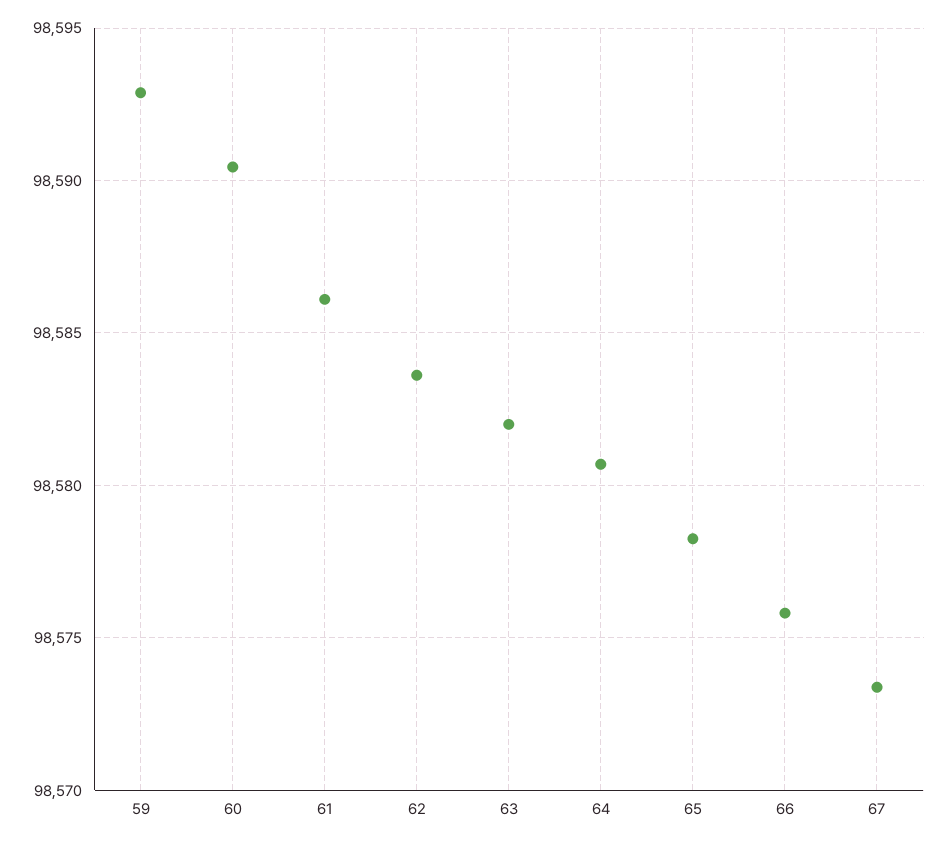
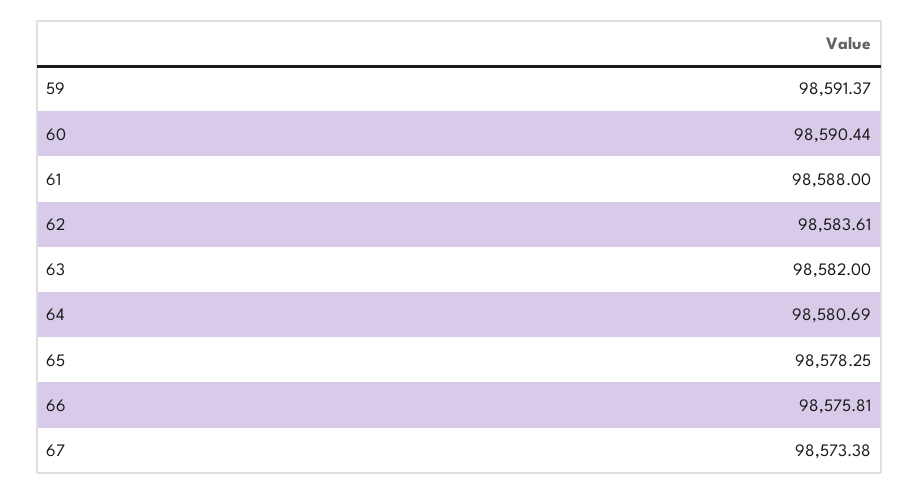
  {
-   "59": 98593,
+   "59": 98591.37,
    "60": 98590.44,
-   "61": 98586,
+   "61": 98588,
    "62": 98583.61,
    "63": 98582,
    "64": 98580.69,
    "65": 98578.25,
    "66": 98575.81,
    "67": 98573.38
  }

